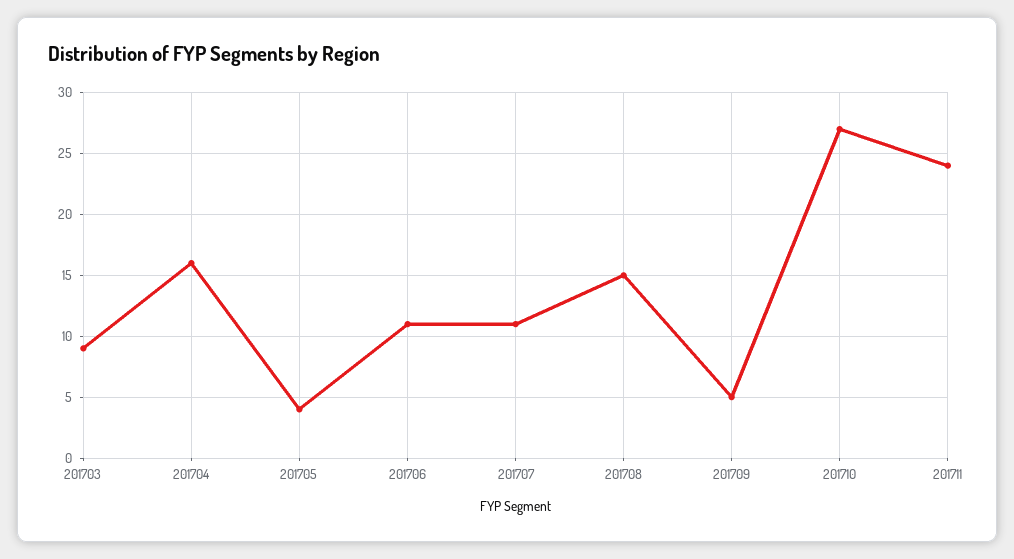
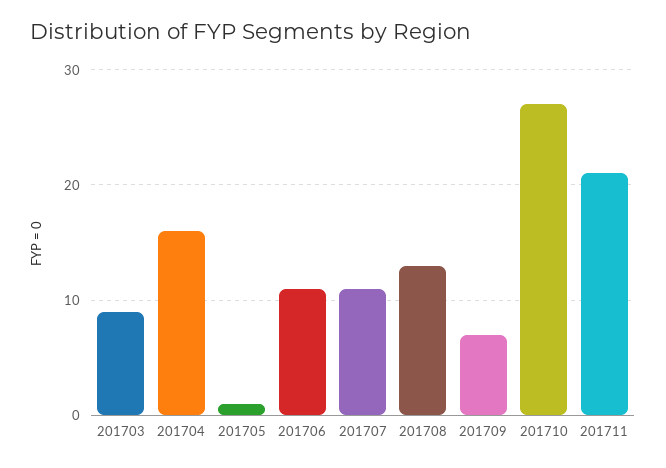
  {
    "201703": 9,
    "201704": 16,
-   "201705": 4,
+   "201705": 1,
    "201706": 11,
    "201707": 11,
-   "201708": 15,
+   "201708": 13,
-   "201709": 5,
+   "201709": 7,
    "201710": 27,
-   "201711": 24
+   "201711": 21
  }

